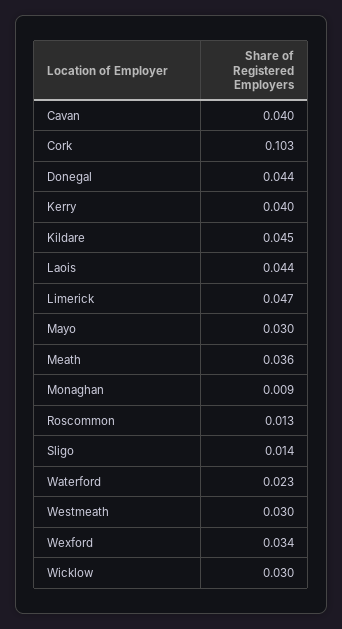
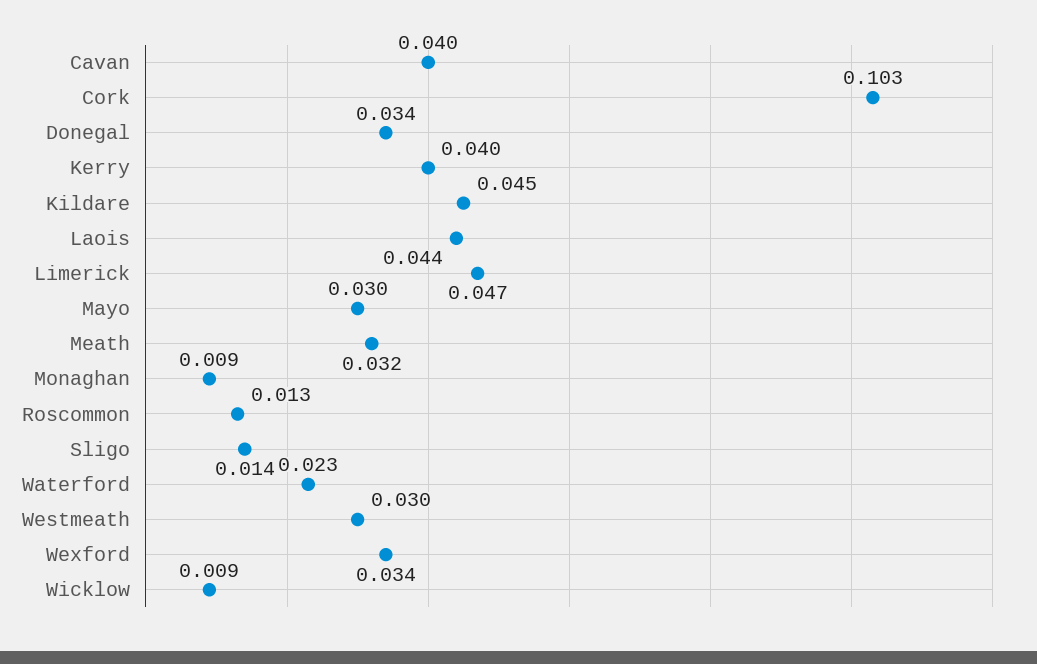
  {
    "Cavan": 0.04,
    "Cork": 0.103,
-   "Donegal": 0.044,
+   "Donegal": 0.034,
    "Kerry": 0.04,
    "Kildare": 0.045,
    "Laois": 0.044,
    "Limerick": 0.047,
    "Mayo": 0.03,
-   "Meath": 0.036,
+   "Meath": 0.032,
    "Monaghan": 0.009,
    "Roscommon": 0.013,
    "Sligo": 0.014,
    "Waterford": 0.023,
    "Westmeath": 0.03,
    "Wexford": 0.034,
-   "Wicklow": 0.03
+   "Wicklow": 0.009
  }

